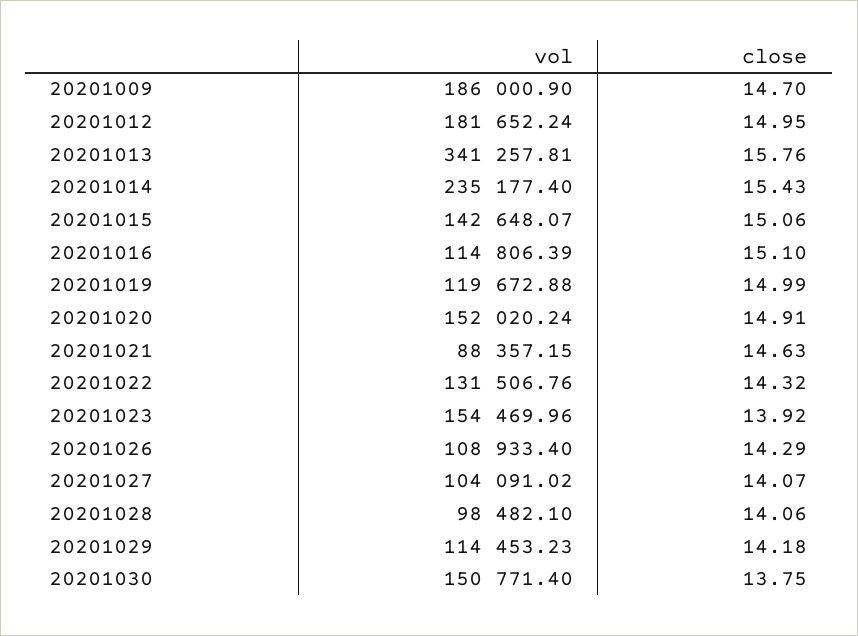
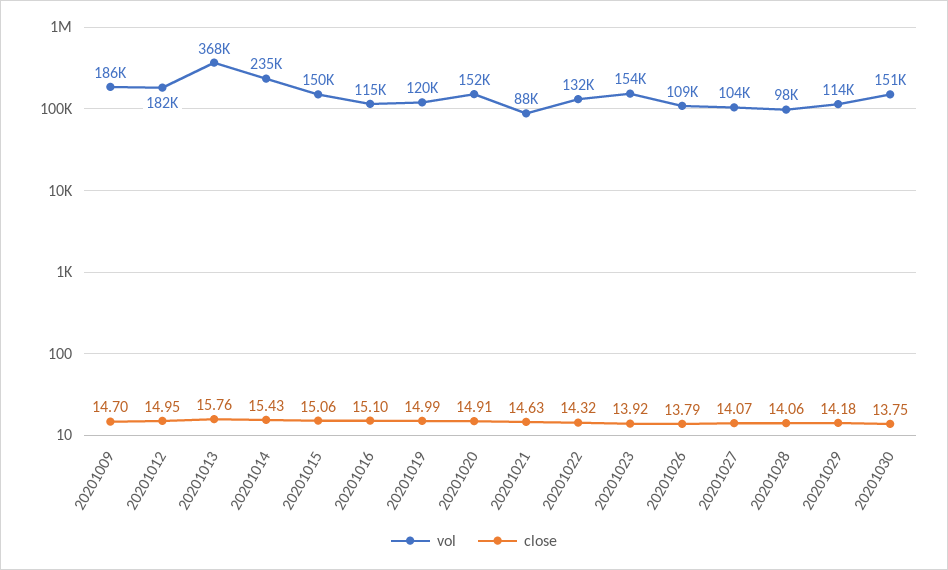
  {
    "vol": {
      "20201009": 186000.9,
      "20201012": 181652.24,
-     "20201013": 341257.81,
+     "20201013": 368000,
      "20201014": 235177.4,
-     "20201015": 142648.07,
+     "20201015": 150000,
      "20201016": 114806.39,
      "20201019": 119672.88,
      "20201020": 152020.24,
      "20201021": 88357.15,
      "20201022": 131506.76,
      "20201023": 154469.96,
      "20201026": 108933.4,
      "20201027": 104091.02,
      "20201028": 98482.1,
      "20201029": 114453.23,
      "20201030": 150771.4
    },
    "close": {
      "20201009": 14.7,
      "20201012": 14.95,
      "20201013": 15.76,
      "20201014": 15.43,
      "20201015": 15.06,
      "20201016": 15.1,
      "20201019": 14.99,
      "20201020": 14.91,
      "20201021": 14.63,
      "20201022": 14.32,
      "20201023": 13.92,
-     "20201026": 14.29,
+     "20201026": 13.79,
      "20201027": 14.07,
      "20201028": 14.06,
      "20201029": 14.18,
      "20201030": 13.75
    }
  }

